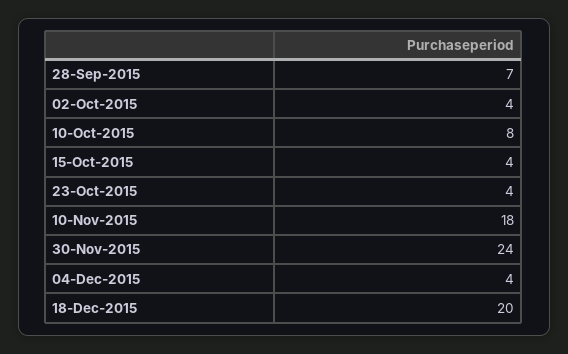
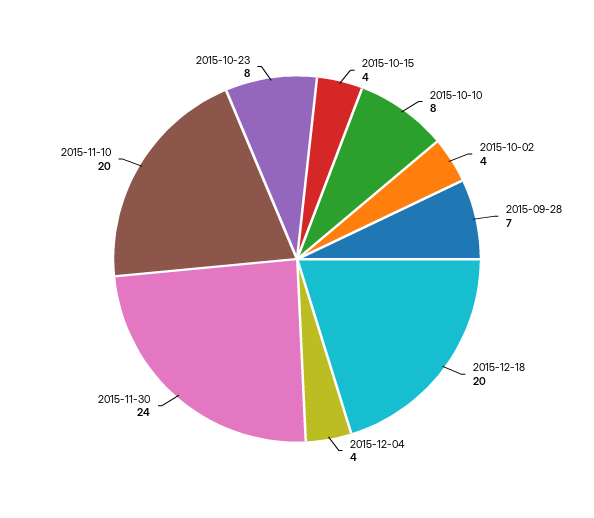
  {
    "28-Sep-2015": 7,
    "02-Oct-2015": 4,
    "10-Oct-2015": 8,
    "15-Oct-2015": 4,
-   "23-Oct-2015": 4,
+   "23-Oct-2015": 8,
-   "10-Nov-2015": 18,
+   "10-Nov-2015": 20,
    "30-Nov-2015": 24,
    "04-Dec-2015": 4,
    "18-Dec-2015": 20
  }

